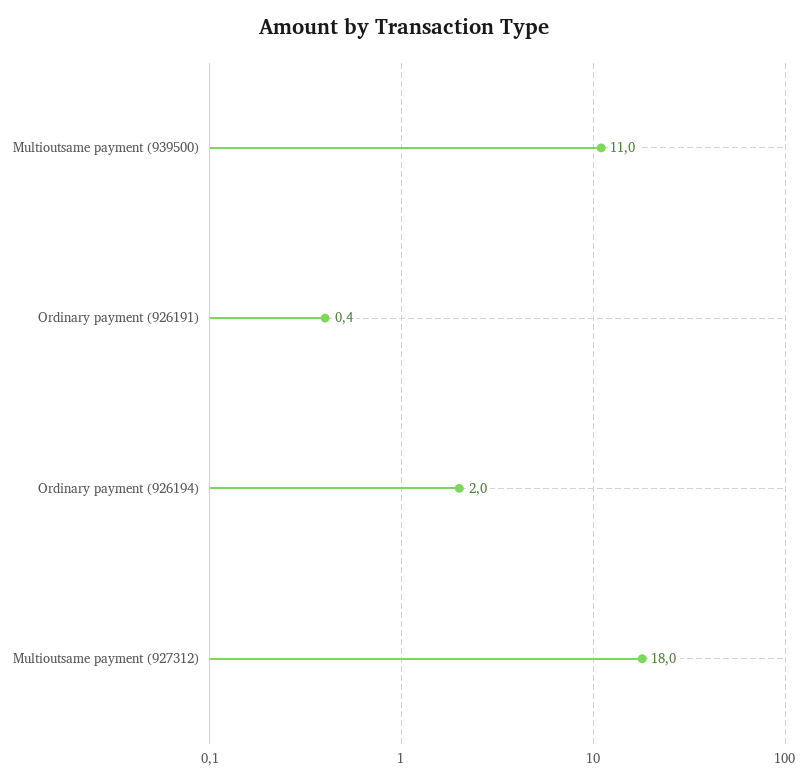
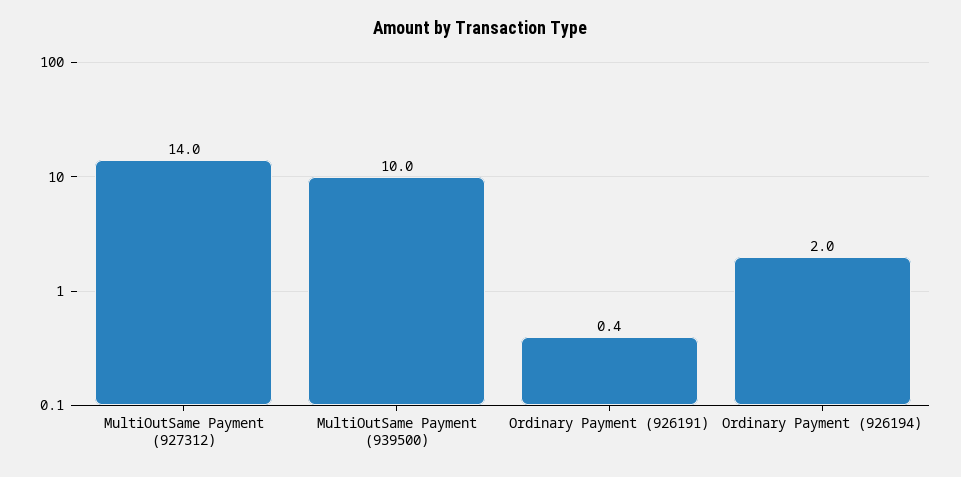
  {
-   "Multioutsame payment (939500)": 11,
+   "Multioutsame payment (939500)": 10,
    "Ordinary payment (926191)": 0.4,
    "Ordinary payment (926194)": 2,
-   "Multioutsame payment (927312)": 18
+   "Multioutsame payment (927312)": 14
  }

